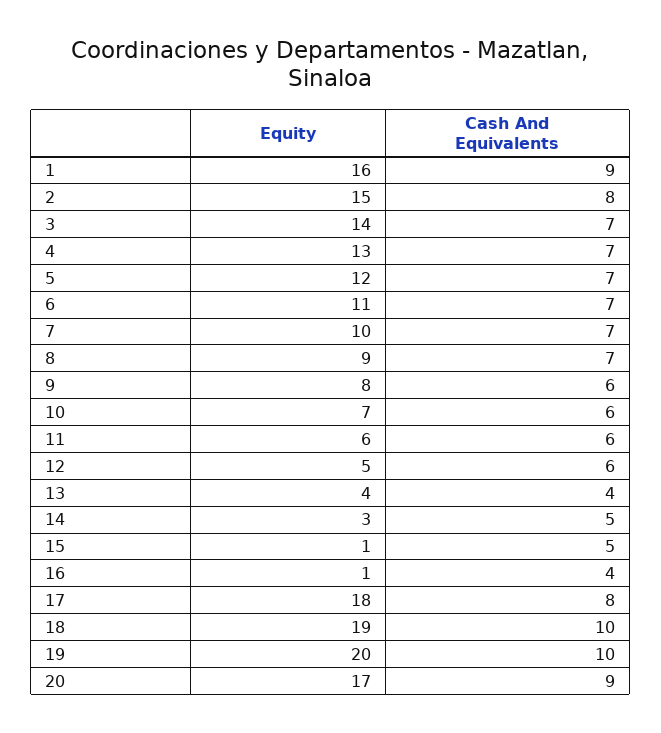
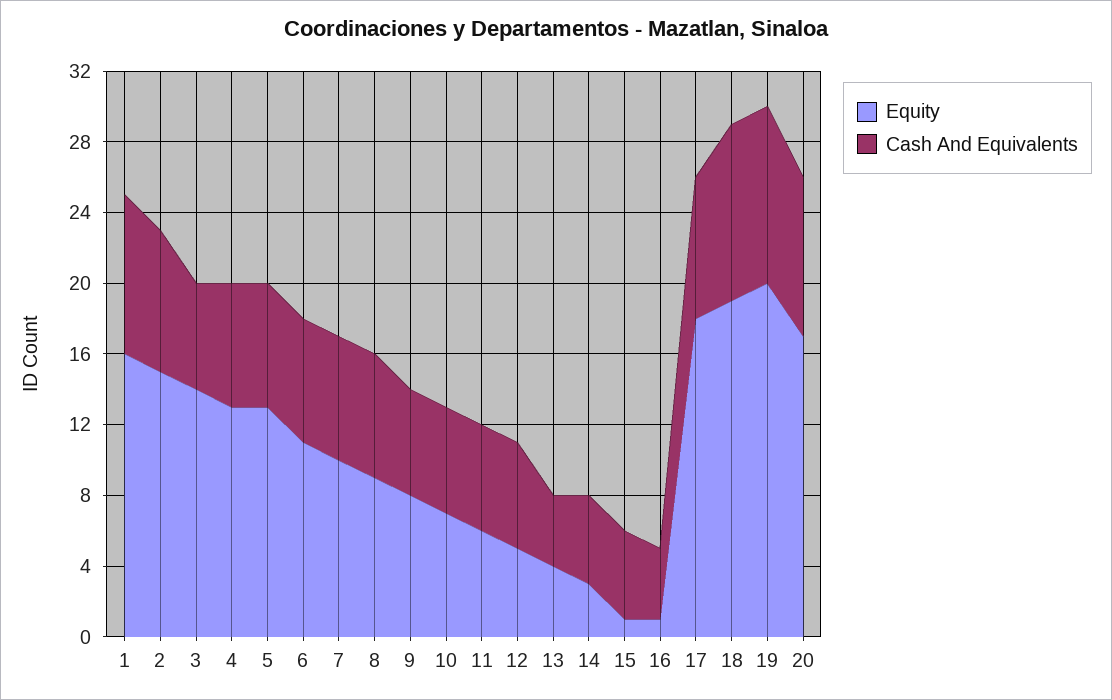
  {
    "Equity": {
      "1": 16,
      "2": 15,
      "3": 14,
      "4": 13,
-     "5": 12,
+     "5": 13,
      "6": 11,
      "7": 10,
      "8": 9,
      "9": 8,
      "10": 7,
      "11": 6,
      "12": 5,
      "13": 4,
      "14": 3,
      "15": 1,
      "16": 1,
      "17": 18,
      "18": 19,
      "19": 20,
      "20": 17
    },
    "Cash And Equivalents": {
      "1": 9,
      "2": 8,
-     "3": 7,
+     "3": 6,
      "4": 7,
      "5": 7,
      "6": 7,
      "7": 7,
      "8": 7,
      "9": 6,
      "10": 6,
      "11": 6,
      "12": 6,
      "13": 4,
      "14": 5,
      "15": 5,
      "16": 4,
      "17": 8,
      "18": 10,
      "19": 10,
      "20": 9
    }
  }

